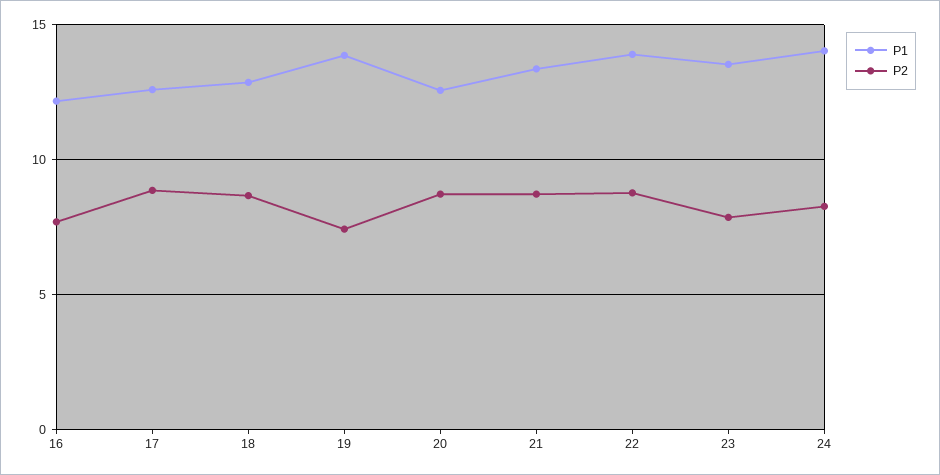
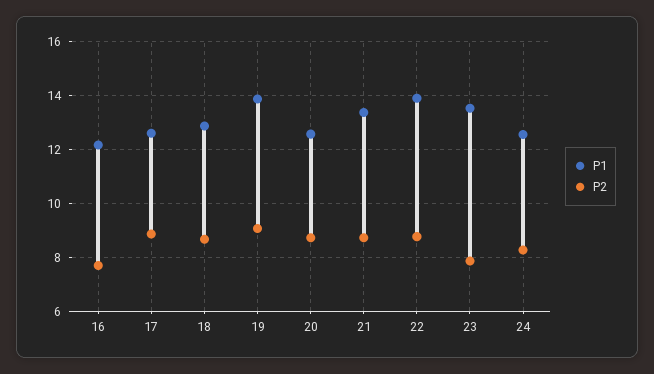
  {
    "P1": {
      "16": 12.25,
      "17": 12.5,
      "18": 12.75,
      "19": 13.75,
      "20": 12.5,
      "21": 13.25,
      "22": 14,
      "23": 13.5,
-     "24": 14
+     "24": 12.5
    },
    "P2": {
      "16": 7.75,
      "17": 8.75,
      "18": 8.75,
-     "19": 7.5,
+     "19": 9,
      "20": 8.75,
      "21": 8.75,
      "22": 8.75,
      "23": 7.75,
      "24": 8.25
    }
  }

